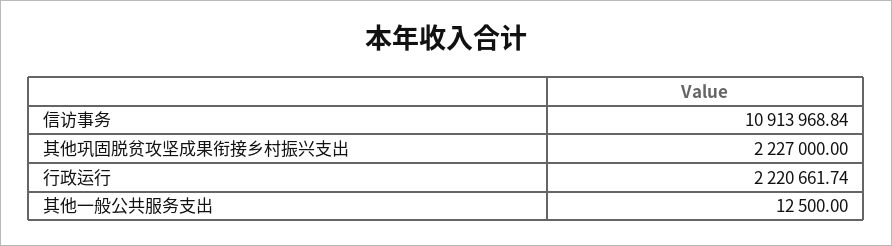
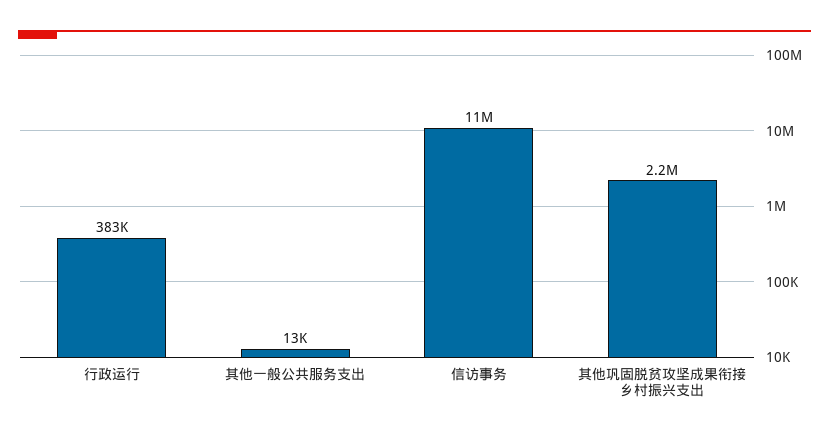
  {
    "信访事务": 10913968.84,
    "其他巩固脱贫攻坚成果衔接乡村振兴支出": 2227000,
-   "行政运行": 2220661.74,
+   "行政运行": 383000,
    "其他一般公共服务支出": 12500
  }

